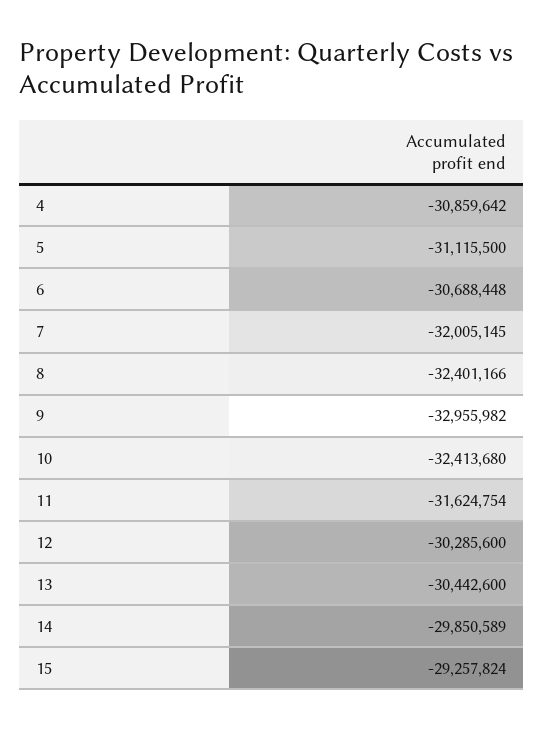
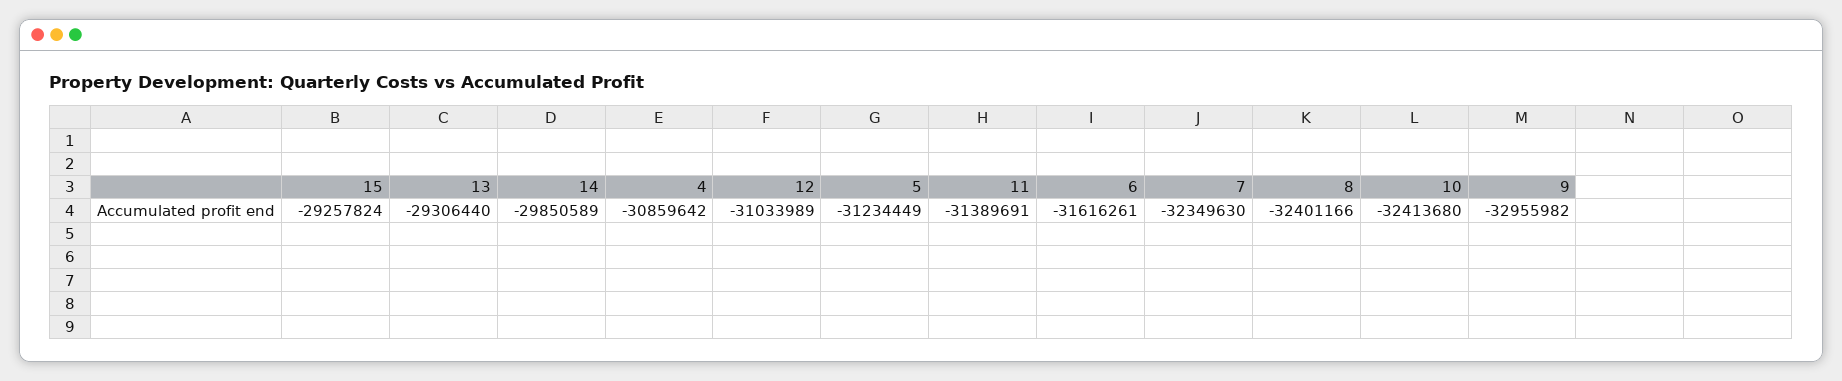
  {
    "4": -30859642,
-   "5": -31115500,
+   "5": -31234449,
-   "6": -30688448,
+   "6": -31616261,
-   "7": -32005145,
+   "7": -32349630,
    "8": -32401166,
    "9": -32955982,
    "10": -32413680,
-   "11": -31624754,
+   "11": -31389691,
-   "12": -30285600,
+   "12": -31033989,
-   "13": -30442600,
+   "13": -29306440,
    "14": -29850589,
    "15": -29257824
  }

